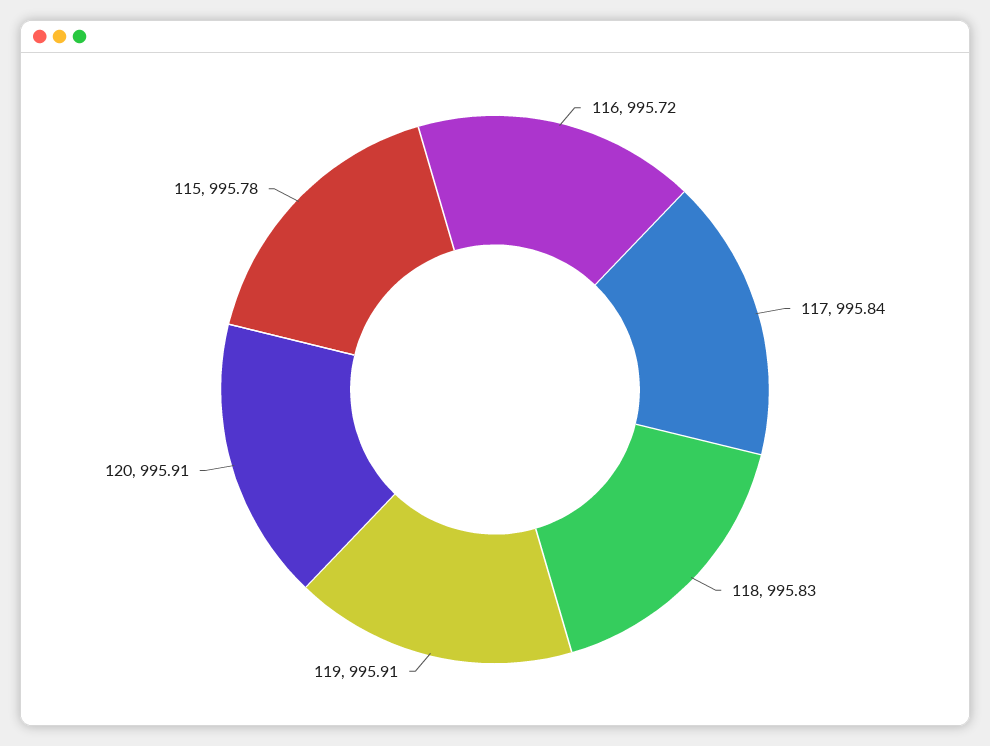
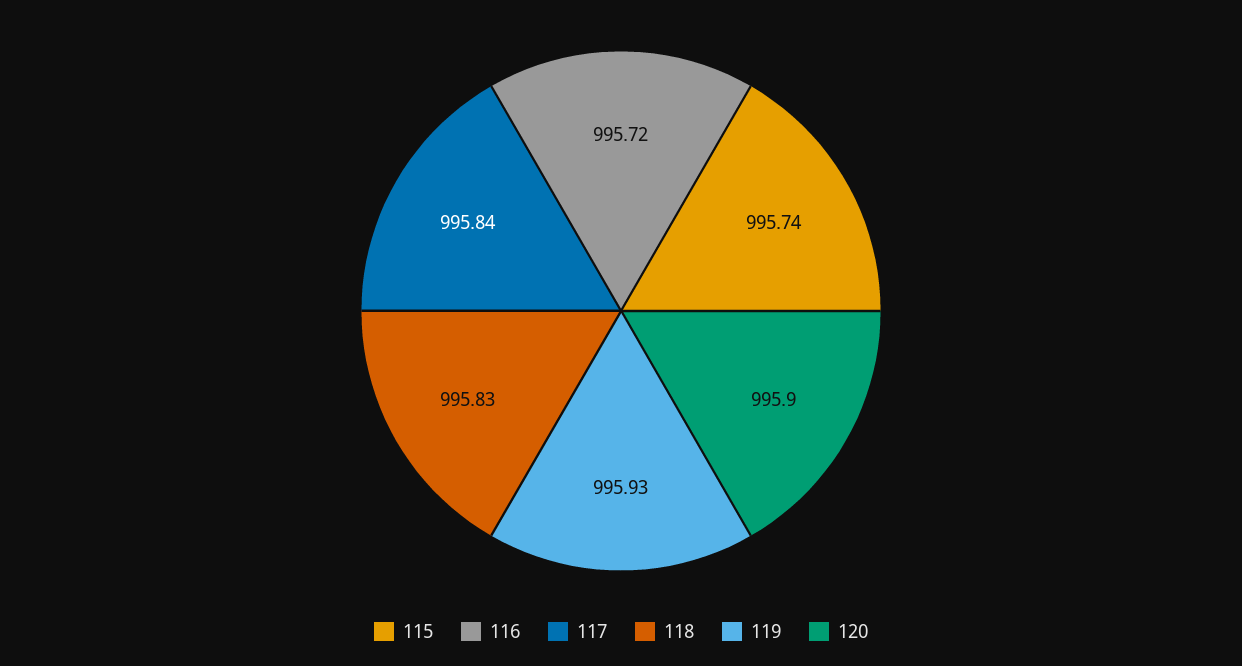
  {
    "116": 995.72,
    "117": 995.84,
    "118": 995.83,
-   "119": 995.91,
+   "119": 995.93,
-   "120": 995.91,
+   "120": 995.9,
-   "115": 995.78
+   "115": 995.74
  }

